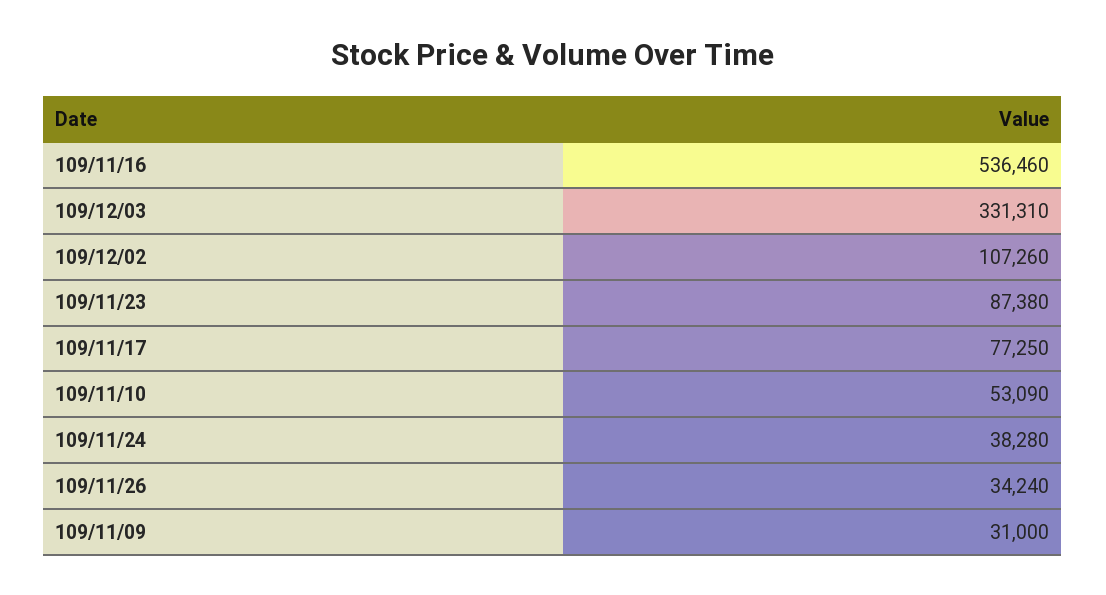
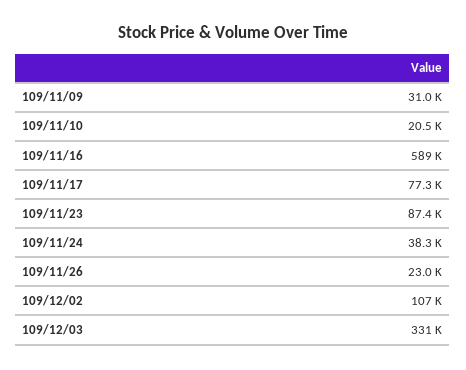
  {
-   "109/11/16": 536460,
+   "109/11/16": 589000,
    "109/12/03": 331310,
    "109/12/02": 107260,
    "109/11/23": 87380,
    "109/11/17": 77250,
-   "109/11/10": 53090,
+   "109/11/10": 20500,
    "109/11/24": 38280,
-   "109/11/26": 34240,
+   "109/11/26": 23000,
    "109/11/09": 31000
  }

